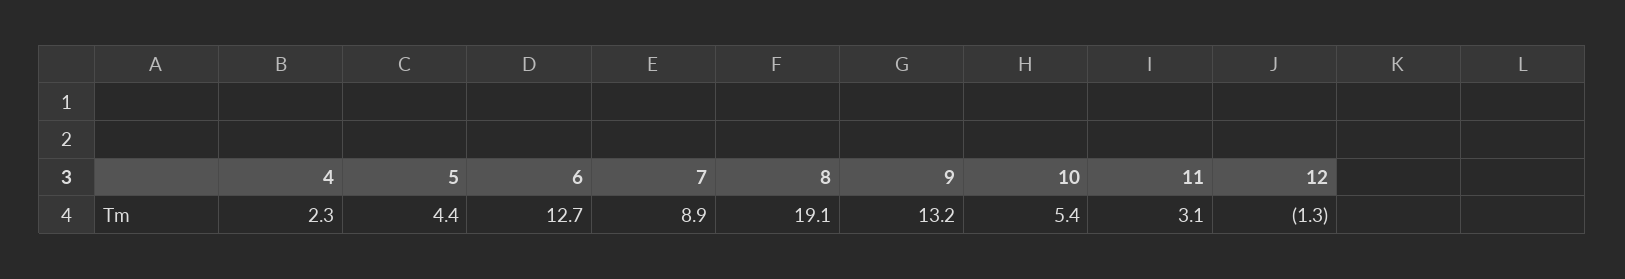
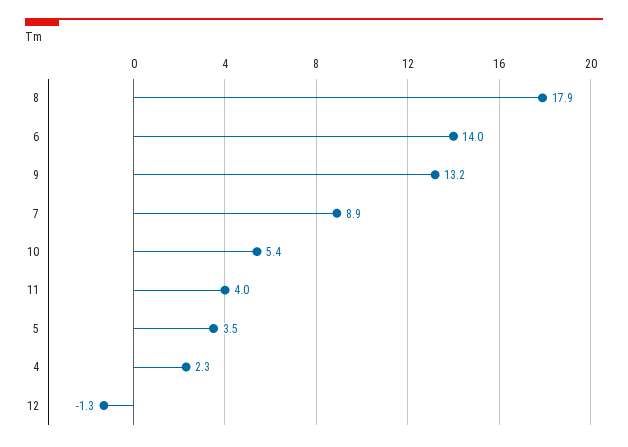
  {
    "4": 2.3,
-   "5": 4.4,
+   "5": 3.5,
-   "6": 12.7,
+   "6": 14,
    "7": 8.9,
-   "8": 19.1,
+   "8": 17.9,
    "9": 13.2,
    "10": 5.4,
-   "11": 3.1,
+   "11": 4,
    "12": -1.3
  }

